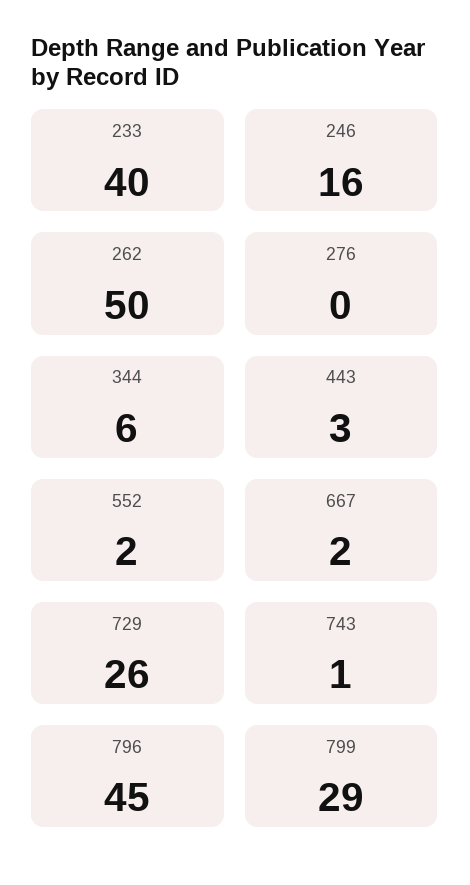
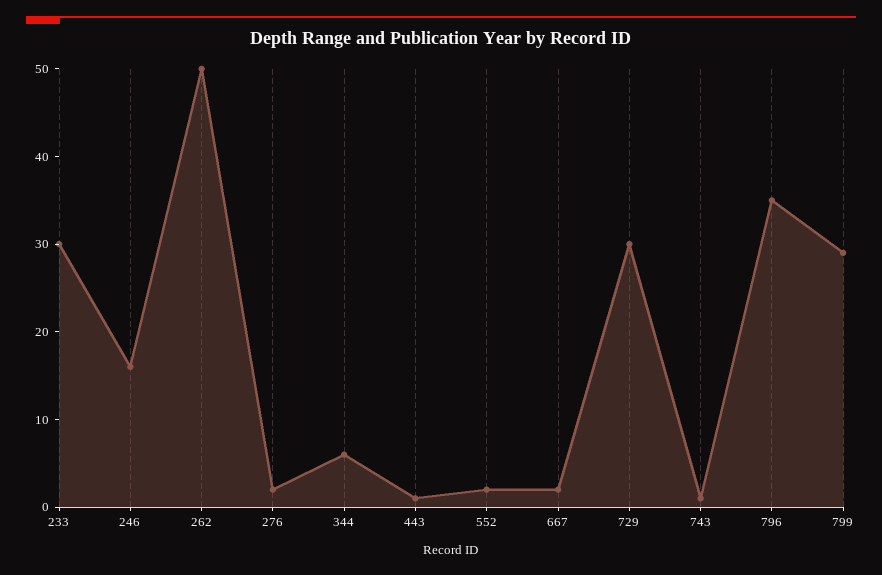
  {
-   "233": 40,
+   "233": 30,
    "246": 16,
    "262": 50,
-   "276": 0,
+   "276": 2,
    "344": 6,
-   "443": 3,
+   "443": 1,
    "552": 2,
    "667": 2,
-   "729": 26,
+   "729": 30,
    "743": 1,
-   "796": 45,
+   "796": 35,
    "799": 29
  }

